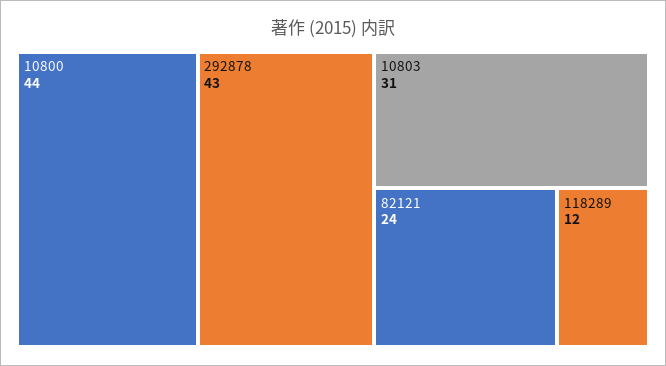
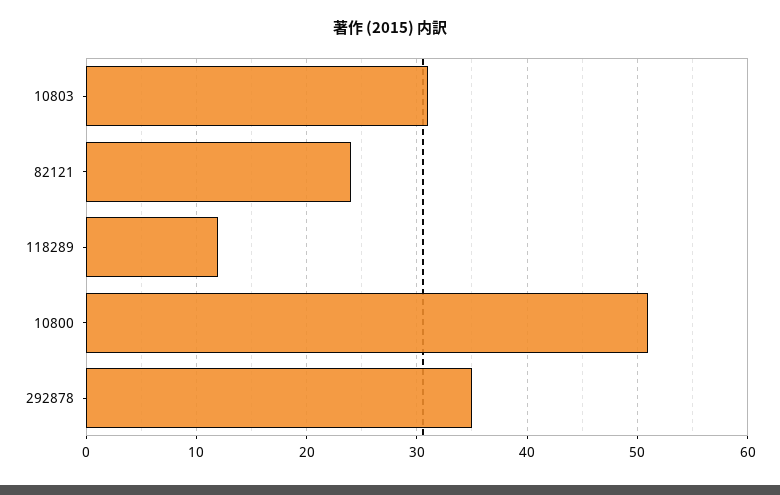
  {
-   "10800": 44,
+   "10800": 51,
-   "292878": 43,
+   "292878": 35,
    "10803": 31,
    "82121": 24,
    "118289": 12
  }

